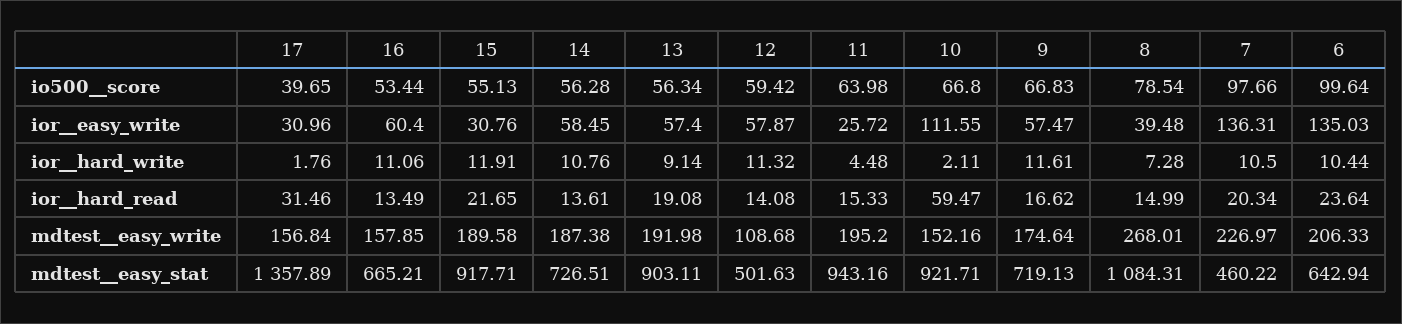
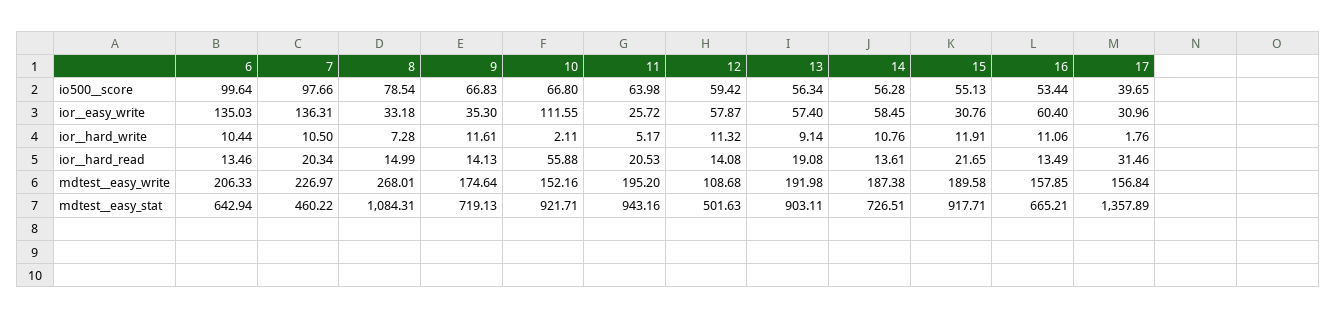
  {
    "17": {
      "io500__score": 39.65,
      "ior__easy_write": 30.96,
      "ior__hard_write": 1.76,
      "ior__hard_read": 31.46,
      "mdtest__easy_write": 156.84,
      "mdtest__easy_stat": 1357.89
    },
    "16": {
      "io500__score": 53.44,
      "ior__easy_write": 60.4,
      "ior__hard_write": 11.06,
      "ior__hard_read": 13.49,
      "mdtest__easy_write": 157.85,
      "mdtest__easy_stat": 665.21
    },
    "15": {
      "io500__score": 55.13,
      "ior__easy_write": 30.76,
      "ior__hard_write": 11.91,
      "ior__hard_read": 21.65,
      "mdtest__easy_write": 189.58,
      "mdtest__easy_stat": 917.71
    },
    "14": {
      "io500__score": 56.28,
      "ior__easy_write": 58.45,
      "ior__hard_write": 10.76,
      "ior__hard_read": 13.61,
      "mdtest__easy_write": 187.38,
      "mdtest__easy_stat": 726.51
    },
    "13": {
      "io500__score": 56.34,
      "ior__easy_write": 57.4,
      "ior__hard_write": 9.14,
      "ior__hard_read": 19.08,
      "mdtest__easy_write": 191.98,
      "mdtest__easy_stat": 903.11
    },
    "12": {
      "io500__score": 59.42,
      "ior__easy_write": 57.87,
      "ior__hard_write": 11.32,
      "ior__hard_read": 14.08,
      "mdtest__easy_write": 108.68,
      "mdtest__easy_stat": 501.63
    },
    "11": {
      "io500__score": 63.98,
      "ior__easy_write": 25.72,
-     "ior__hard_write": 4.48,
+     "ior__hard_write": 5.17,
-     "ior__hard_read": 15.33,
+     "ior__hard_read": 20.53,
      "mdtest__easy_write": 195.2,
      "mdtest__easy_stat": 943.16
    },
    "10": {
      "io500__score": 66.8,
      "ior__easy_write": 111.55,
      "ior__hard_write": 2.11,
-     "ior__hard_read": 59.47,
+     "ior__hard_read": 55.88,
      "mdtest__easy_write": 152.16,
      "mdtest__easy_stat": 921.71
    },
    "9": {
      "io500__score": 66.83,
-     "ior__easy_write": 57.47,
+     "ior__easy_write": 35.3,
      "ior__hard_write": 11.61,
-     "ior__hard_read": 16.62,
+     "ior__hard_read": 14.13,
      "mdtest__easy_write": 174.64,
      "mdtest__easy_stat": 719.13
    },
    "8": {
      "io500__score": 78.54,
-     "ior__easy_write": 39.48,
+     "ior__easy_write": 33.18,
      "ior__hard_write": 7.28,
      "ior__hard_read": 14.99,
      "mdtest__easy_write": 268.01,
      "mdtest__easy_stat": 1084.31
    },
    "7": {
      "io500__score": 97.66,
      "ior__easy_write": 136.31,
      "ior__hard_write": 10.5,
      "ior__hard_read": 20.34,
      "mdtest__easy_write": 226.97,
      "mdtest__easy_stat": 460.22
    },
    "6": {
      "io500__score": 99.64,
      "ior__easy_write": 135.03,
      "ior__hard_write": 10.44,
-     "ior__hard_read": 23.64,
+     "ior__hard_read": 13.46,
      "mdtest__easy_write": 206.33,
      "mdtest__easy_stat": 642.94
    }
  }

